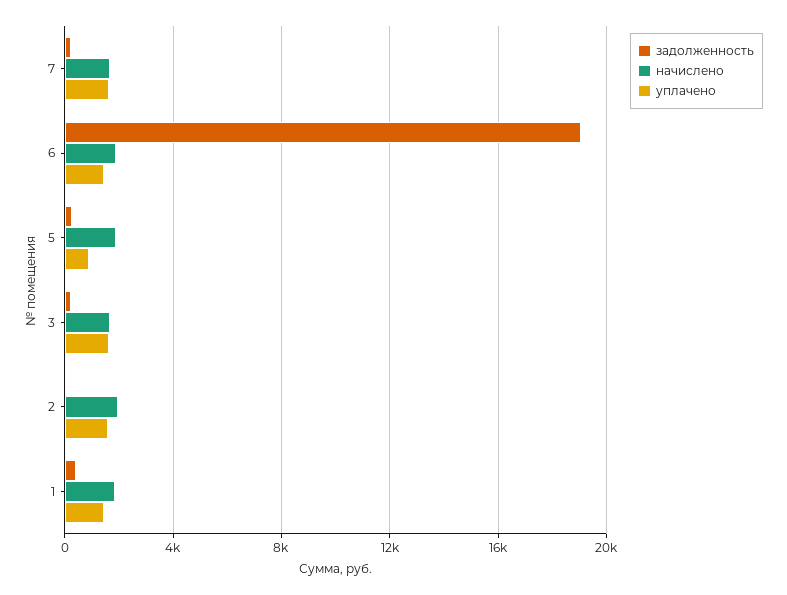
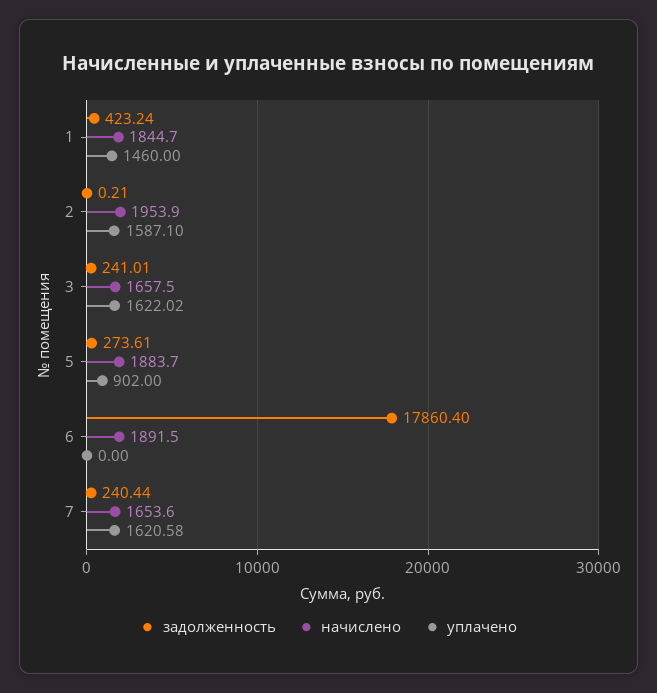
  {
    "задолженность": {
      "7": 240.44,
-     "6": 19000,
+     "6": 17860.4,
      "5": 273.61,
      "3": 241.01,
      "2": 0.21,
      "1": 423.24
    },
    "начислено": {
      "7": 1653.6,
      "6": 1891.5,
      "5": 1883.7,
      "3": 1657.5,
      "2": 1953.9,
      "1": 1844.7
    },
    "уплачено": {
      "7": 1620.58,
-     "6": 1500,
+     "6": 0,
      "5": 902,
      "3": 1622.02,
      "2": 1587.1,
      "1": 1460
    }
  }

